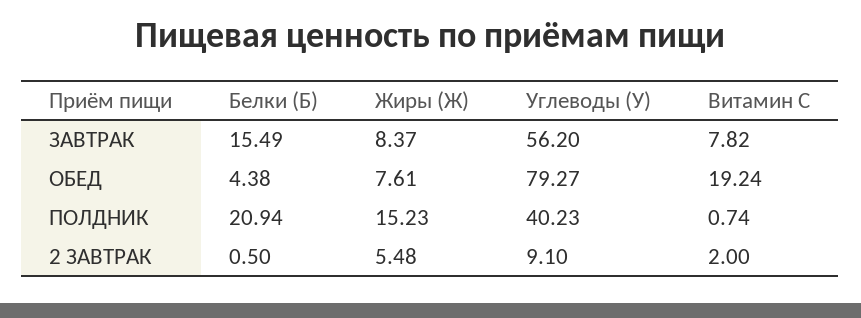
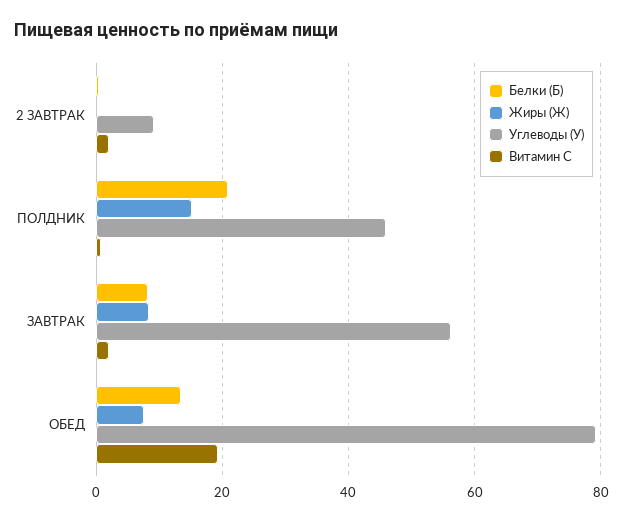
  {
    "Белки (Б)": {
-     "ЗАВТРАК": 15.49,
+     "ЗАВТРАК": 8,
-     "ОБЕД": 4.38,
+     "ОБЕД": 14,
      "ПОЛДНИК": 20.94,
      "2 ЗАВТРАК": 0.5
    },
    "Жиры (Ж)": {
      "ЗАВТРАК": 8.37,
      "ОБЕД": 7.61,
      "ПОЛДНИК": 15.23,
-     "2 ЗАВТРАК": 5.48
+     "2 ЗАВТРАК": 0
    },
    "Углеводы (У)": {
      "ЗАВТРАК": 56.2,
      "ОБЕД": 79.27,
-     "ПОЛДНИК": 40.23,
+     "ПОЛДНИК": 46,
      "2 ЗАВТРАК": 9.1
    },
    "Витамин С": {
-     "ЗАВТРАК": 7.82,
+     "ЗАВТРАК": 2,
      "ОБЕД": 19.24,
      "ПОЛДНИК": 0.74,
      "2 ЗАВТРАК": 2
    }
  }

